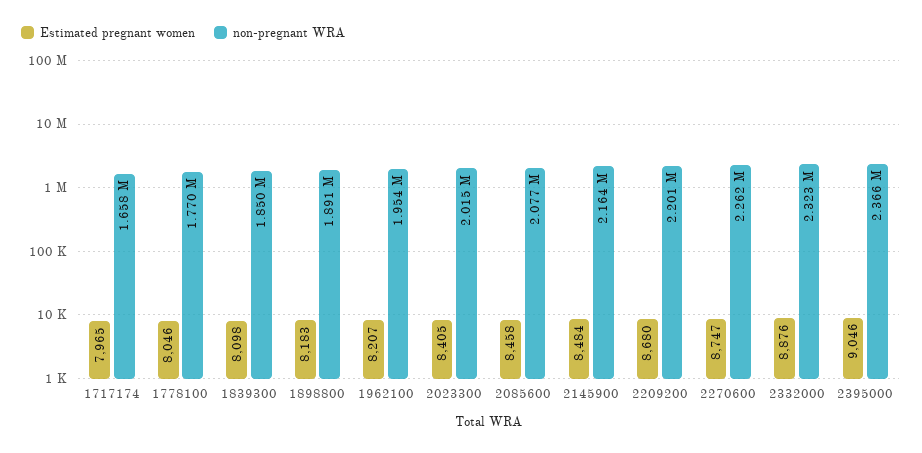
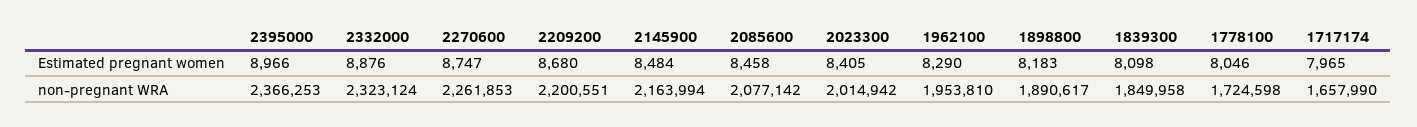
  {
    "Estimated pregnant women": {
      "1717174": 7965,
      "1778100": 8046,
      "1839300": 8098,
      "1898800": 8183,
-     "1962100": 8207,
+     "1962100": 8290,
      "2023300": 8405,
      "2085600": 8458,
      "2145900": 8484,
      "2209200": 8680,
      "2270600": 8747,
      "2332000": 8876,
-     "2395000": 9046
+     "2395000": 8966
    },
    "non-pregnant WRA": {
      "1717174": 1657990,
-     "1778100": 1770000,
+     "1778100": 1724598,
      "1839300": 1849958,
      "1898800": 1890617,
      "1962100": 1953810,
      "2023300": 2014942,
      "2085600": 2077142,
      "2145900": 2163994,
      "2209200": 2200551,
      "2270600": 2261853,
      "2332000": 2323124,
      "2395000": 2366253
    }
  }

